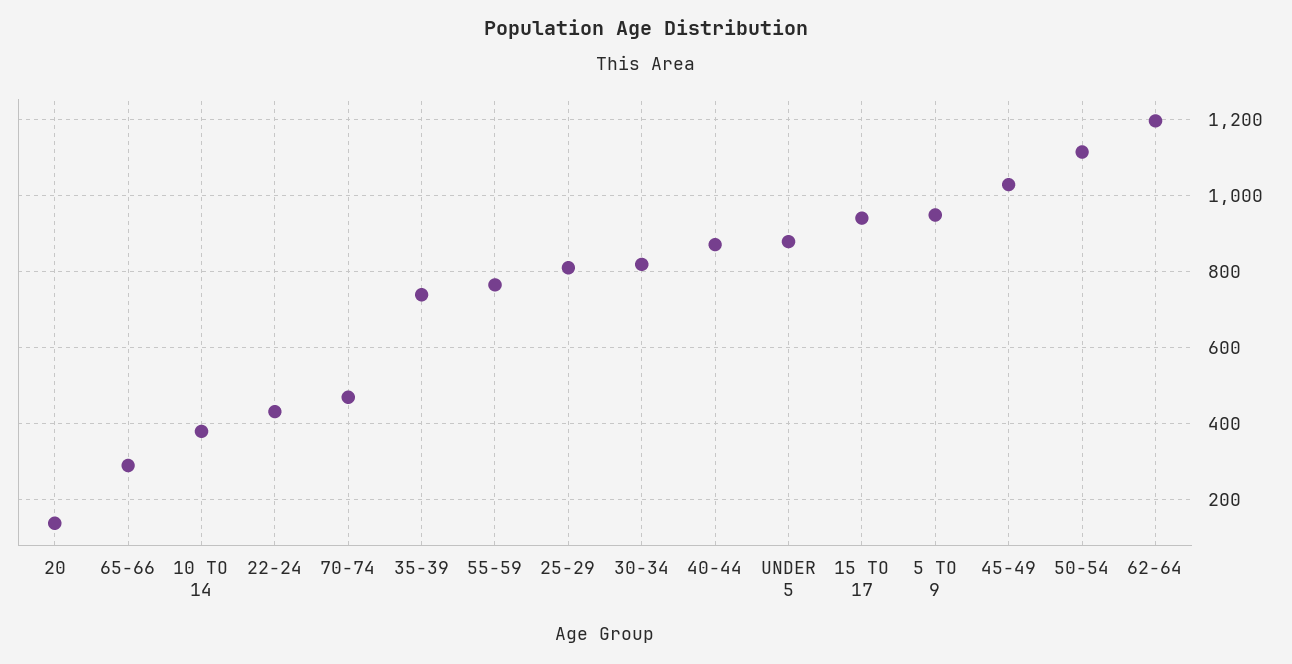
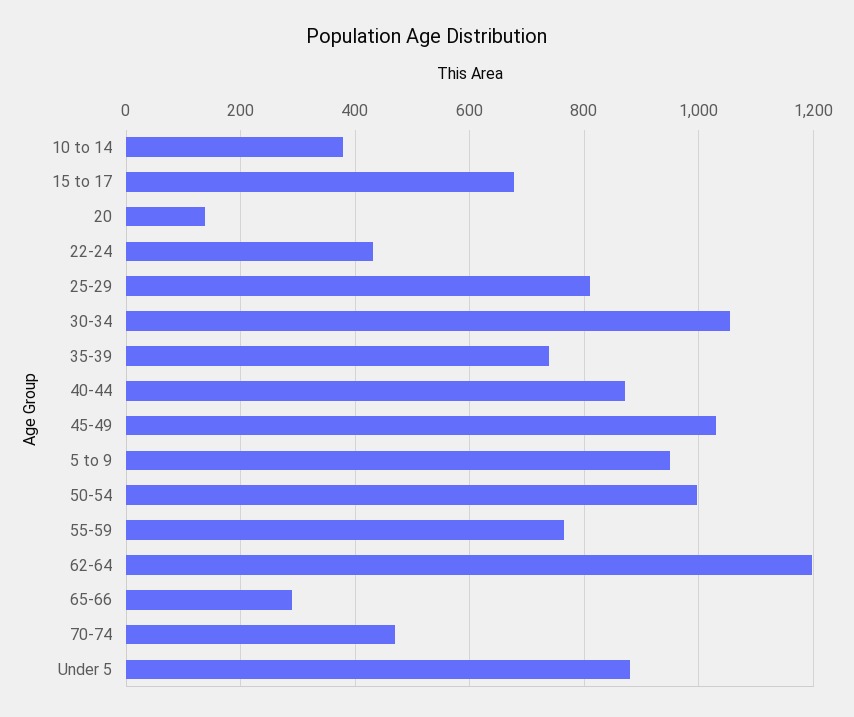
  {
    "20": 140,
    "65-66": 280,
    "10 TO 14": 380,
    "22-24": 440,
    "70-74": 460,
    "35-39": 740,
    "55-59": 760,
    "25-29": 820,
-   "30-34": 820,
+   "30-34": 1060,
    "40-44": 880,
    "UNDER 5": 880,
-   "15 TO 17": 940,
+   "15 TO 17": 680,
    "5 TO 9": 940,
    "45-49": 1020,
-   "50-54": 1120,
+   "50-54": 1000,
    "62-64": 1200
  }

